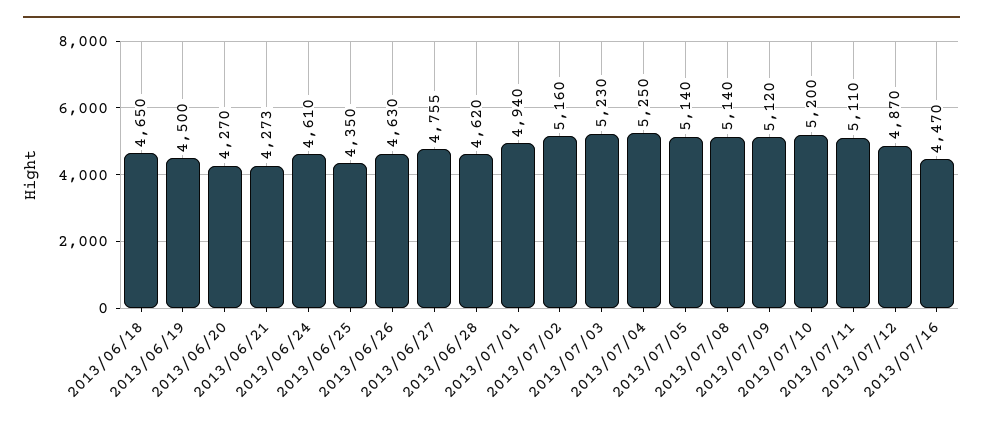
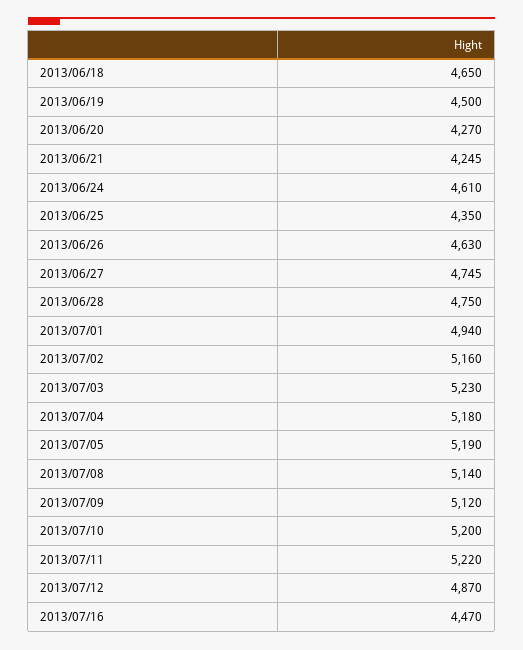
  {
    "2013/06/18": 4650,
    "2013/06/19": 4500,
    "2013/06/20": 4270,
-   "2013/06/21": 4273,
+   "2013/06/21": 4245,
    "2013/06/24": 4610,
    "2013/06/25": 4350,
    "2013/06/26": 4630,
-   "2013/06/27": 4755,
+   "2013/06/27": 4745,
-   "2013/06/28": 4620,
+   "2013/06/28": 4750,
    "2013/07/01": 4940,
    "2013/07/02": 5160,
    "2013/07/03": 5230,
-   "2013/07/04": 5250,
+   "2013/07/04": 5180,
-   "2013/07/05": 5140,
+   "2013/07/05": 5190,
    "2013/07/08": 5140,
    "2013/07/09": 5120,
    "2013/07/10": 5200,
-   "2013/07/11": 5110,
+   "2013/07/11": 5220,
    "2013/07/12": 4870,
    "2013/07/16": 4470
  }

